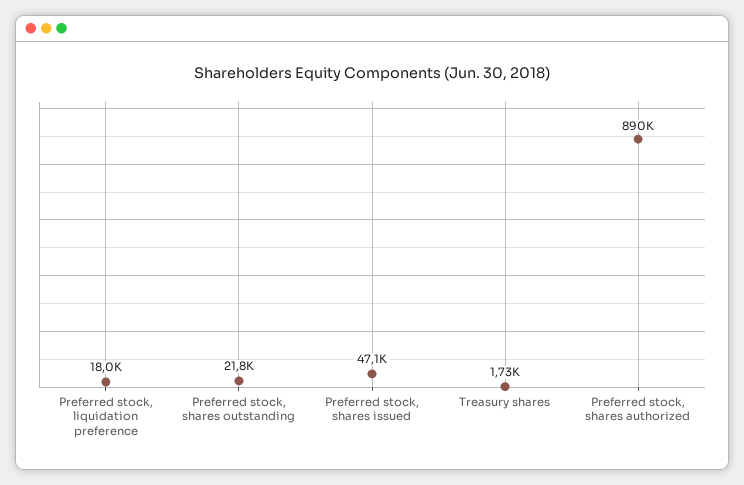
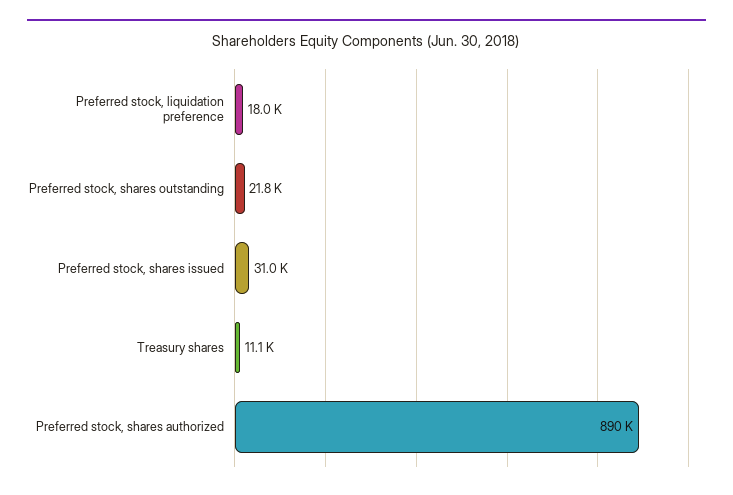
  {
    "Preferred stock, liquidation preference": 18000,
    "Preferred stock, shares outstanding": 21800,
-   "Preferred stock, shares issued": 47100,
+   "Preferred stock, shares issued": 31000,
-   "Treasury shares": 1730,
+   "Treasury shares": 11100,
    "Preferred stock, shares authorized": 890000
  }

